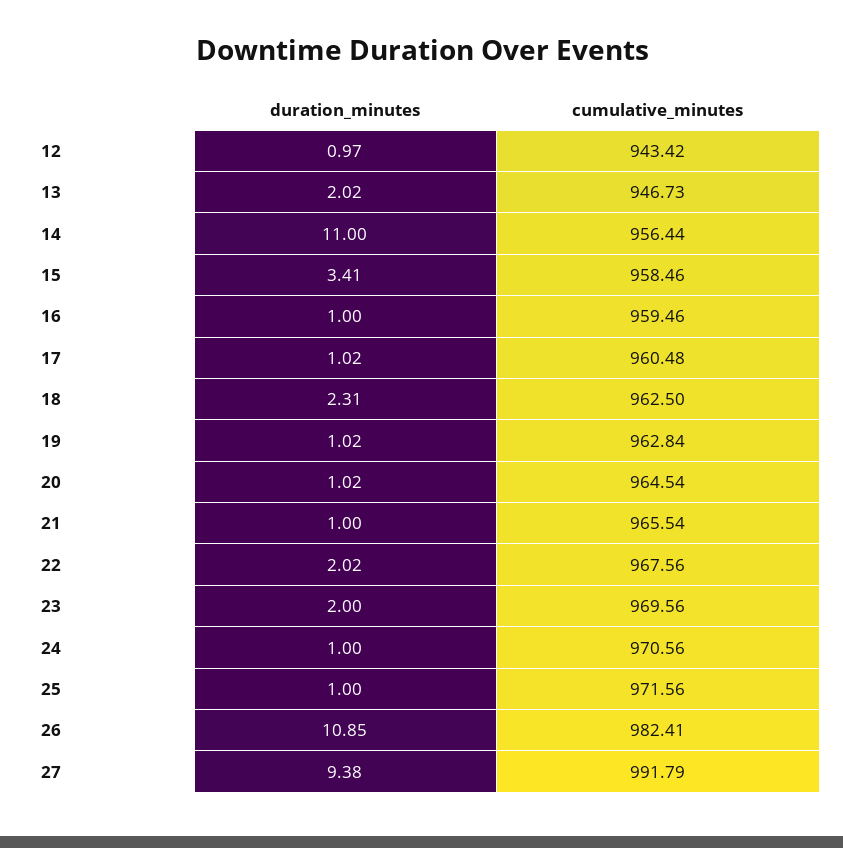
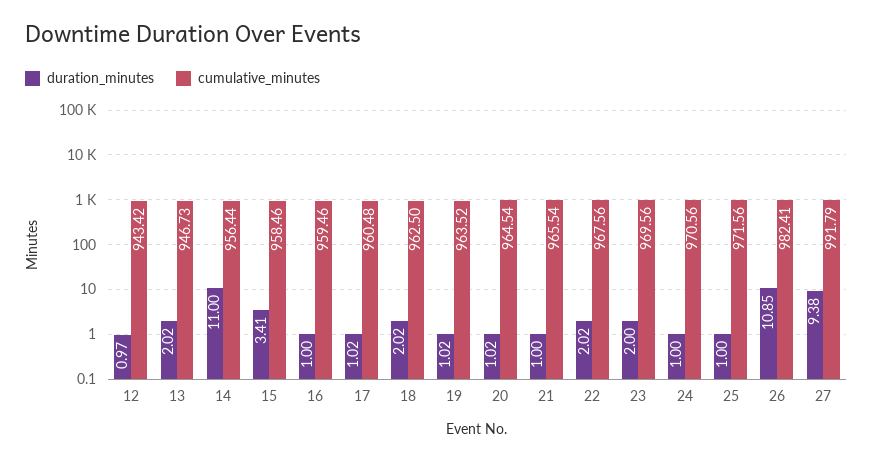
  {
    "duration_minutes": {
      "12": 0.97,
      "13": 2.02,
      "14": 11,
      "15": 3.41,
      "16": 1,
      "17": 1.02,
-     "18": 2.31,
+     "18": 2.02,
      "19": 1.02,
      "20": 1.02,
      "21": 1,
      "22": 2.02,
      "23": 2,
      "24": 1,
      "25": 1,
      "26": 10.85,
      "27": 9.38
    },
    "cumulative_minutes": {
      "12": 943.42,
      "13": 946.73,
      "14": 956.44,
      "15": 958.46,
      "16": 959.46,
      "17": 960.48,
      "18": 962.5,
-     "19": 962.84,
+     "19": 963.52,
      "20": 964.54,
      "21": 965.54,
      "22": 967.56,
      "23": 969.56,
      "24": 970.56,
      "25": 971.56,
      "26": 982.41,
      "27": 991.79
    }
  }

